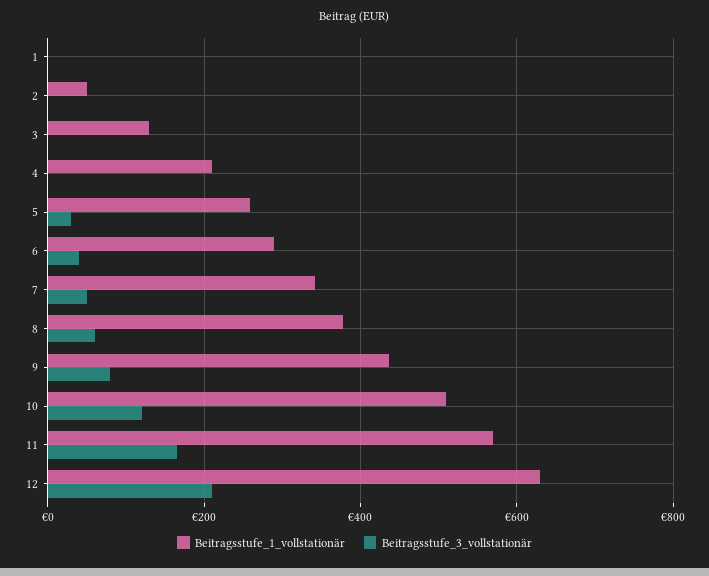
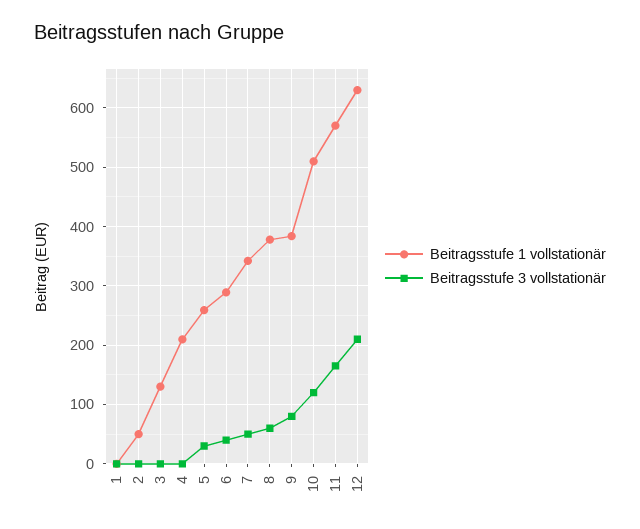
  {
    "Beitragsstufe_1_vollstationär": {
      "1": 0,
      "2": 60,
      "3": 140,
      "4": 220,
      "5": 260,
      "6": 280,
      "7": 340,
      "8": 380,
-     "9": 440,
+     "9": 380,
      "10": 520,
      "11": 580,
      "12": 640
    },
    "Beitragsstufe_3_vollstationär": {
      "1": 0,
      "2": 0,
      "3": 0,
      "4": 0,
      "5": 40,
      "6": 40,
      "7": 60,
      "8": 60,
      "9": 80,
      "10": 120,
      "11": 160,
      "12": 220
    }
  }

